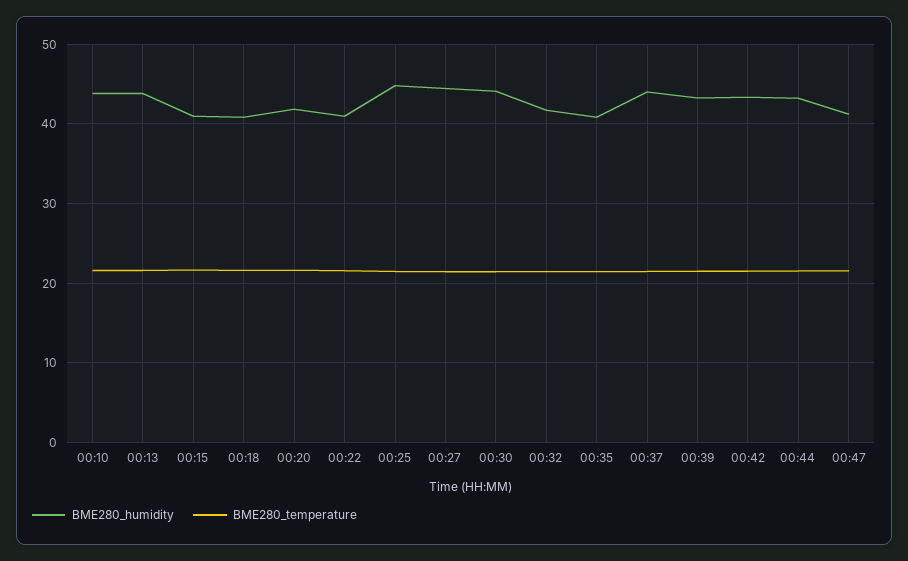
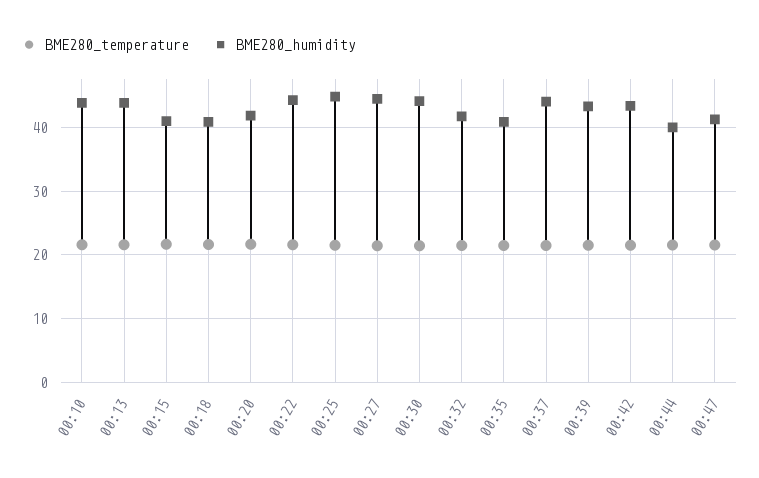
  {
    "BME280_humidity": {
      "00:10": 44,
      "00:13": 44,
      "00:15": 41,
      "00:18": 41,
      "00:20": 42,
-     "00:22": 41,
+     "00:22": 44,
      "00:25": 45,
      "00:27": 44,
      "00:30": 44,
      "00:32": 42,
      "00:35": 41,
      "00:37": 44,
      "00:39": 43,
      "00:42": 43,
-     "00:44": 43,
+     "00:44": 40,
      "00:47": 41
    },
    "BME280_temperature": {
      "00:10": 22,
      "00:13": 22,
      "00:15": 22,
      "00:18": 22,
      "00:20": 22,
      "00:22": 22,
      "00:25": 22,
      "00:27": 21,
      "00:30": 21,
      "00:32": 22,
      "00:35": 21,
      "00:37": 22,
      "00:39": 22,
      "00:42": 22,
      "00:44": 22,
      "00:47": 22
    }
  }

